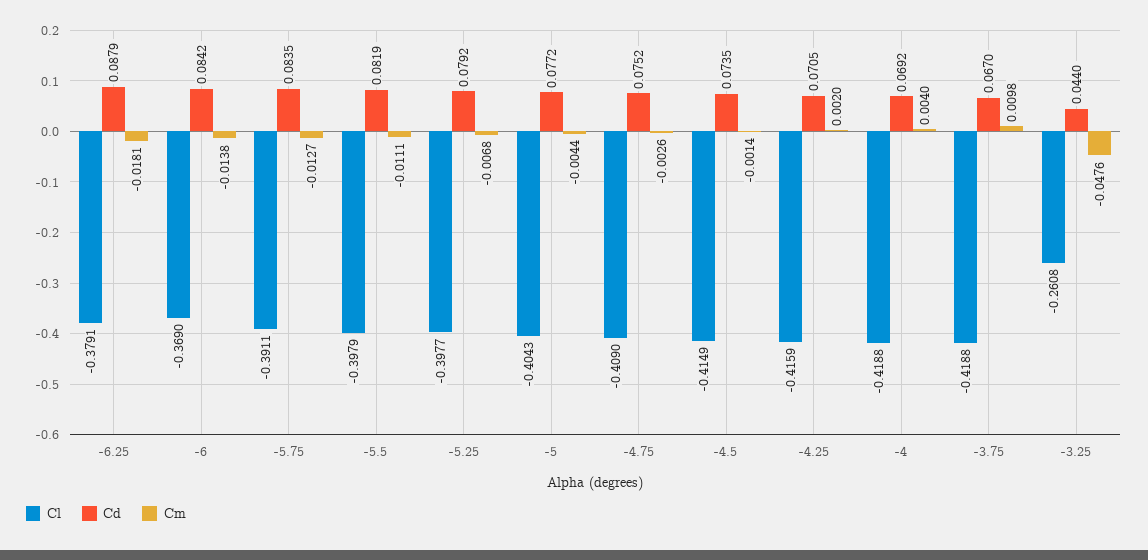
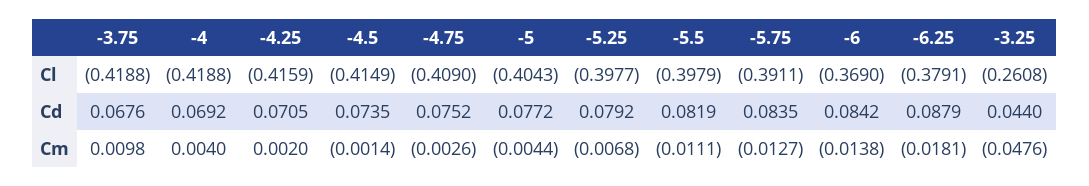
  {
    "Cl": {
      "-6.25": -0.3791,
      "-6": -0.369,
      "-5.75": -0.3911,
      "-5.5": -0.3979,
      "-5.25": -0.3977,
      "-5": -0.4043,
      "-4.75": -0.409,
      "-4.5": -0.4149,
      "-4.25": -0.4159,
      "-4": -0.4188,
      "-3.75": -0.4188,
      "-3.25": -0.2608
    },
    "Cd": {
      "-6.25": 0.0879,
      "-6": 0.0842,
      "-5.75": 0.0835,
      "-5.5": 0.0819,
      "-5.25": 0.0792,
      "-5": 0.0772,
      "-4.75": 0.0752,
      "-4.5": 0.0735,
      "-4.25": 0.0705,
      "-4": 0.0692,
-     "-3.75": 0.067,
+     "-3.75": 0.0676,
      "-3.25": 0.044
    },
    "Cm": {
      "-6.25": -0.0181,
      "-6": -0.0138,
      "-5.75": -0.0127,
      "-5.5": -0.0111,
      "-5.25": -0.0068,
      "-5": -0.0044,
      "-4.75": -0.0026,
      "-4.5": -0.0014,
      "-4.25": 0.002,
      "-4": 0.004,
      "-3.75": 0.0098,
      "-3.25": -0.0476
    }
  }

